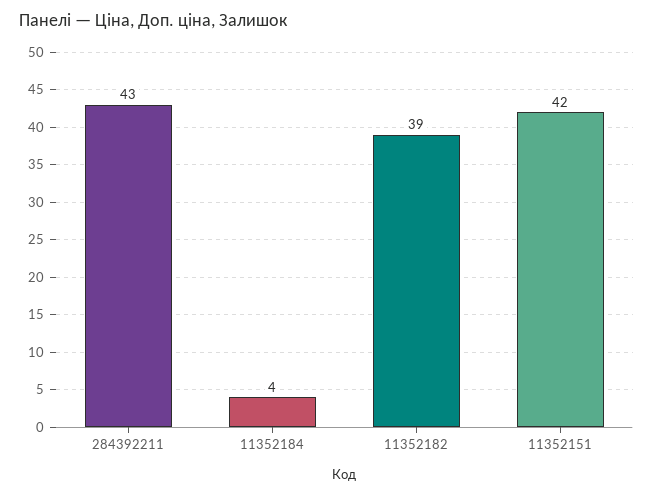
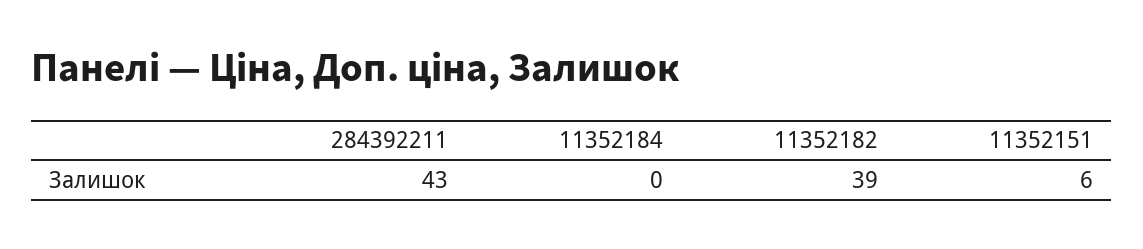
  {
    "284392211": 43,
-   "11352184": 4,
+   "11352184": 0,
    "11352182": 39,
-   "11352151": 42
+   "11352151": 6
  }

